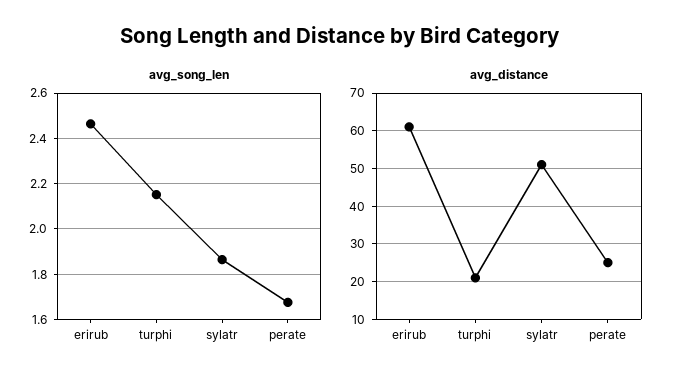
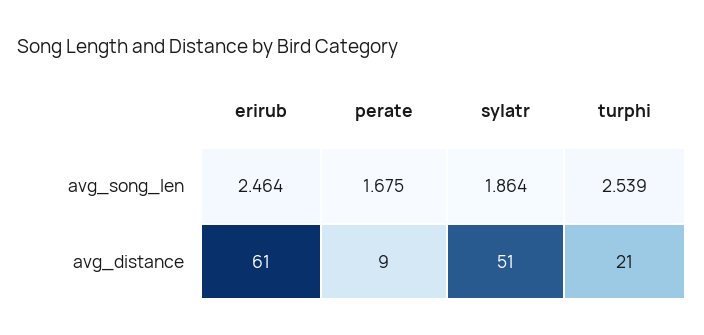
  {
    "avg_song_len": {
      "erirub": 2.464,
-     "turphi": 2.15,
+     "turphi": 2.539,
      "sylatr": 1.864,
      "perate": 1.675
    },
    "avg_distance": {
      "erirub": 61,
      "turphi": 21,
      "sylatr": 51,
-     "perate": 25
+     "perate": 9
    }
  }

